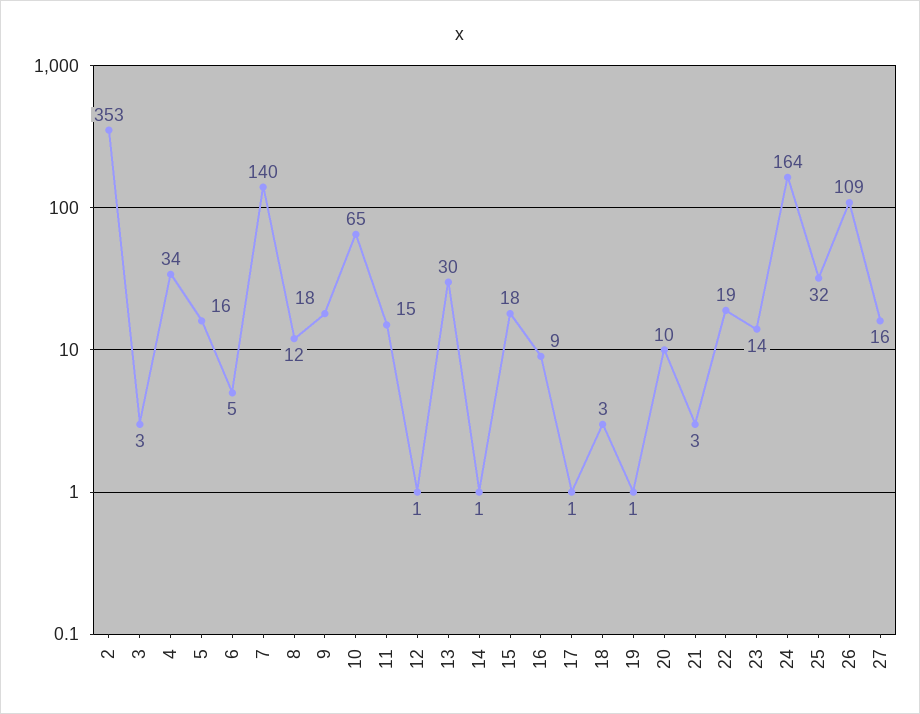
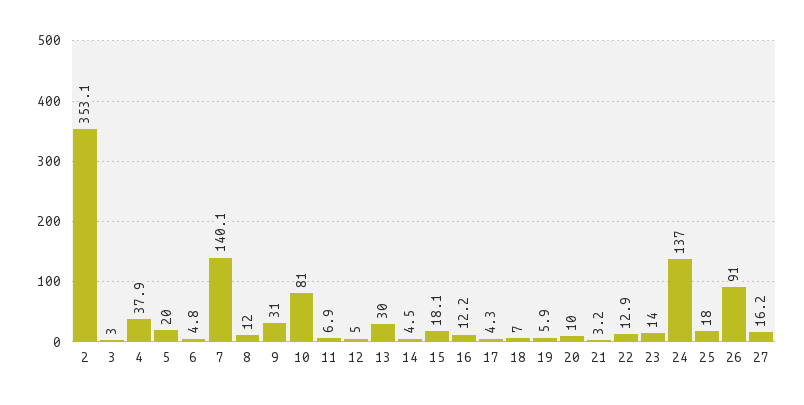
  {
    "2": 353.1,
    "3": 3,
-   "4": 34,
+   "4": 37.9,
-   "5": 16,
+   "5": 20,
    "6": 4.8,
    "7": 140.1,
    "8": 12,
-   "9": 18,
+   "9": 31,
-   "10": 65,
+   "10": 81,
-   "11": 15,
+   "11": 6.9,
-   "12": 1,
+   "12": 5,
    "13": 30,
-   "14": 1,
+   "14": 4.5,
    "15": 18.1,
-   "16": 9,
+   "16": 12.2,
-   "17": 1,
+   "17": 4.3,
-   "18": 3,
+   "18": 7,
-   "19": 1,
+   "19": 5.9,
    "20": 10,
    "21": 3.2,
-   "22": 19,
+   "22": 12.9,
    "23": 14,
-   "24": 164,
+   "24": 137,
-   "25": 32,
+   "25": 18,
-   "26": 109,
+   "26": 91,
    "27": 16.2
  }

